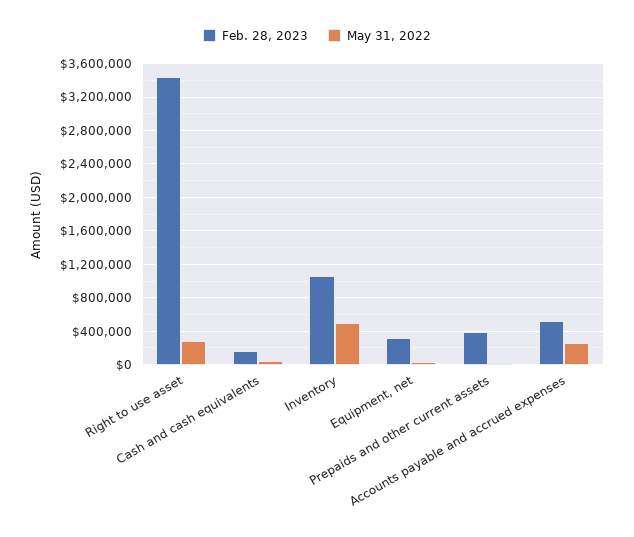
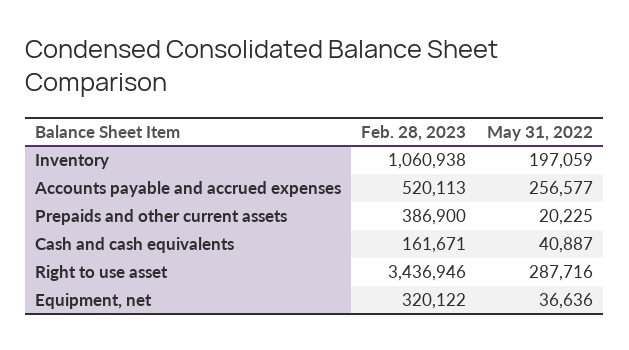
  {
    "Feb. 28, 2023": {
      "Right to use asset": 3436946,
      "Cash and cash equivalents": 161671,
      "Inventory": 1060938,
      "Equipment, net": 320122,
      "Prepaids and other current assets": 386900,
      "Accounts payable and accrued expenses": 520113
    },
    "May 31, 2022": {
      "Right to use asset": 287716,
      "Cash and cash equivalents": 40887,
-     "Inventory": 500000,
+     "Inventory": 197059,
      "Equipment, net": 36636,
      "Prepaids and other current assets": 20225,
      "Accounts payable and accrued expenses": 256577
    }
  }

